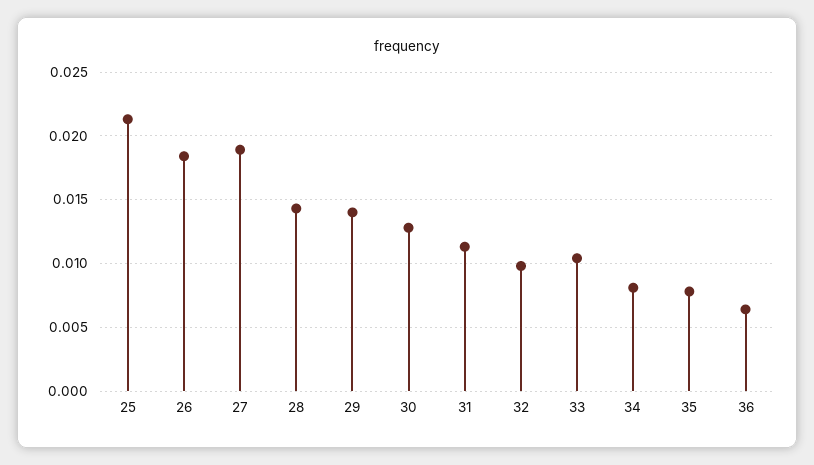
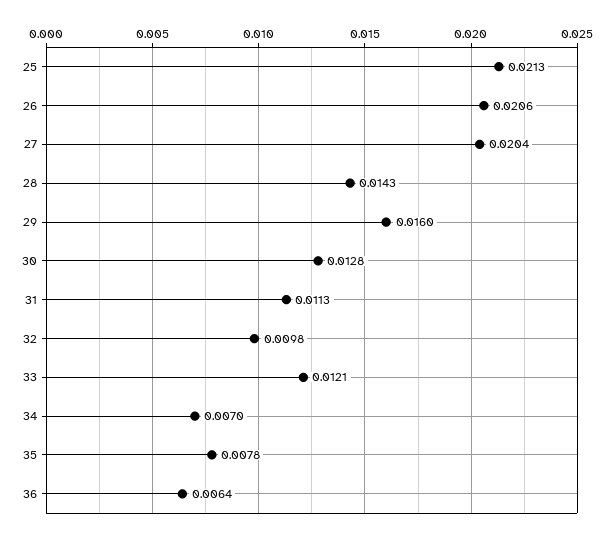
  {
    "25": 0.0213,
-   "26": 0.0185,
+   "26": 0.0206,
-   "27": 0.019,
+   "27": 0.0204,
    "28": 0.0143,
-   "29": 0.014,
+   "29": 0.016,
    "30": 0.0128,
    "31": 0.0113,
    "32": 0.0098,
-   "33": 0.0105,
+   "33": 0.0121,
-   "34": 0.008,
+   "34": 0.007,
    "35": 0.0078,
    "36": 0.0064
  }

